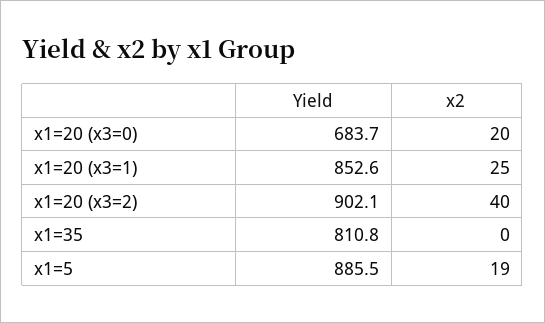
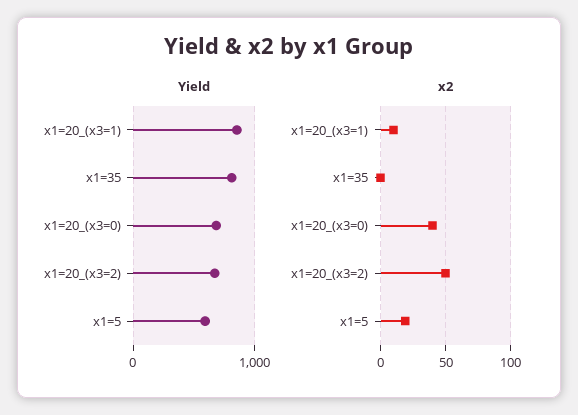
  {
    "Yield": {
      "x1=20 (x3=0)": 683.7,
      "x1=20 (x3=1)": 852.6,
-     "x1=20 (x3=2)": 902.1,
+     "x1=20 (x3=2)": 700,
      "x1=35": 810.8,
-     "x1=5": 885.5
+     "x1=5": 600
    },
    "x2": {
-     "x1=20 (x3=0)": 20,
+     "x1=20 (x3=0)": 40,
-     "x1=20 (x3=1)": 25,
+     "x1=20 (x3=1)": 10,
-     "x1=20 (x3=2)": 40,
+     "x1=20 (x3=2)": 50,
      "x1=35": 0,
      "x1=5": 19
    }
  }

